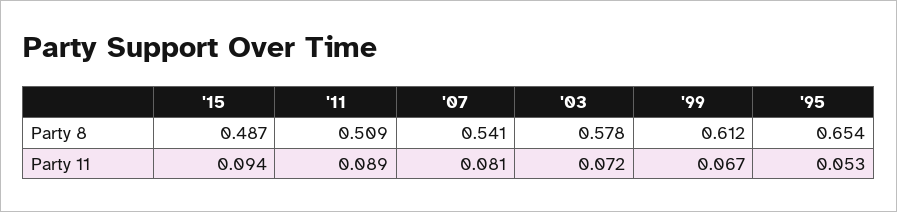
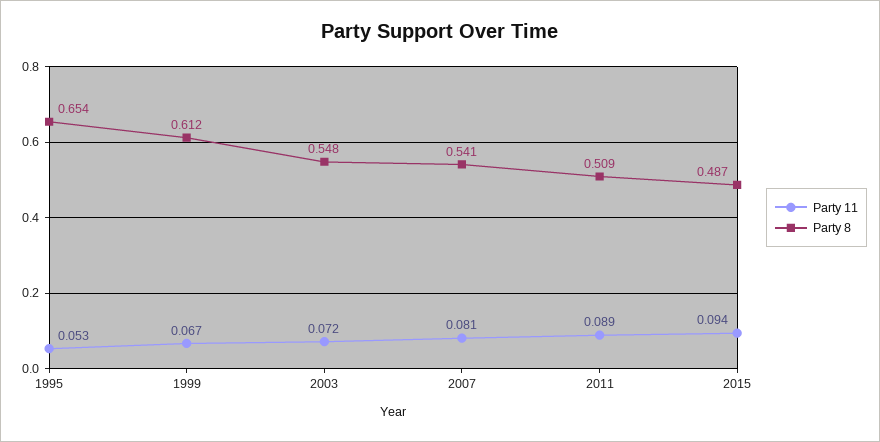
  {
    "Party 8": {
      "'15": 0.487,
      "'11": 0.509,
      "'07": 0.541,
-     "'03": 0.578,
+     "'03": 0.548,
      "'99": 0.612,
      "'95": 0.654
    },
    "Party 11": {
      "'15": 0.094,
      "'11": 0.089,
      "'07": 0.081,
      "'03": 0.072,
      "'99": 0.067,
      "'95": 0.053
    }
  }

